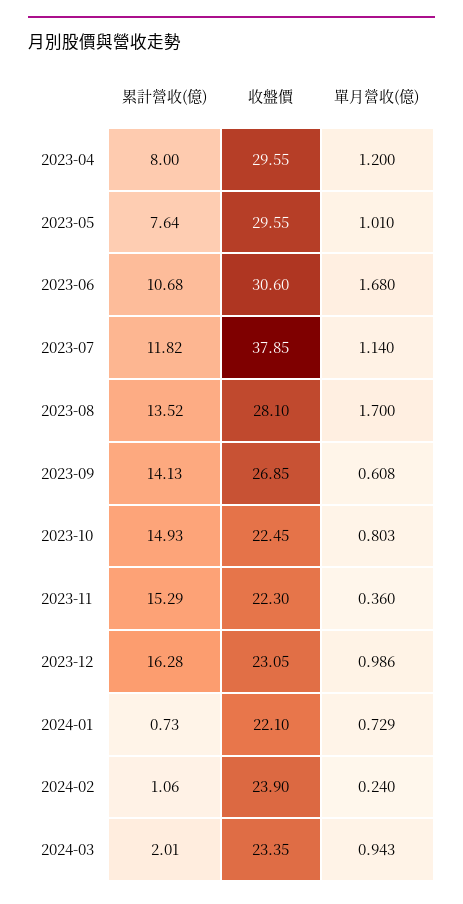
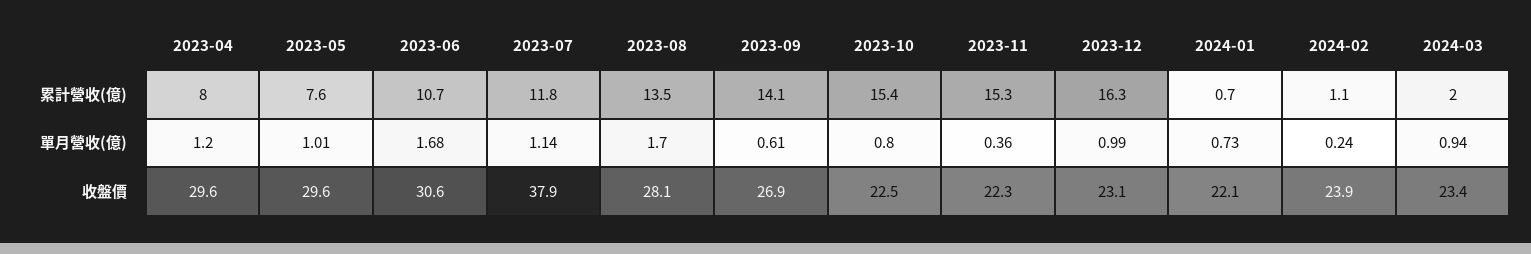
  {
    "累計營收(億)": {
      "2023-04": 8,
      "2023-05": 7.64,
      "2023-06": 10.68,
      "2023-07": 11.82,
      "2023-08": 13.52,
      "2023-09": 14.13,
-     "2023-10": 14.93,
+     "2023-10": 15.4,
      "2023-11": 15.29,
      "2023-12": 16.28,
      "2024-01": 0.73,
      "2024-02": 1.06,
      "2024-03": 2.01
    },
    "收盤價": {
      "2023-04": 29.55,
      "2023-05": 29.55,
      "2023-06": 30.6,
      "2023-07": 37.85,
      "2023-08": 28.1,
      "2023-09": 26.85,
      "2023-10": 22.45,
      "2023-11": 22.3,
      "2023-12": 23.05,
      "2024-01": 22.1,
      "2024-02": 23.9,
      "2024-03": 23.35
    },
    "單月營收(億)": {
      "2023-04": 1.2,
      "2023-05": 1.01,
      "2023-06": 1.68,
      "2023-07": 1.14,
      "2023-08": 1.7,
      "2023-09": 0.608,
      "2023-10": 0.803,
      "2023-11": 0.36,
      "2023-12": 0.986,
      "2024-01": 0.729,
      "2024-02": 0.24,
      "2024-03": 0.943
    }
  }

